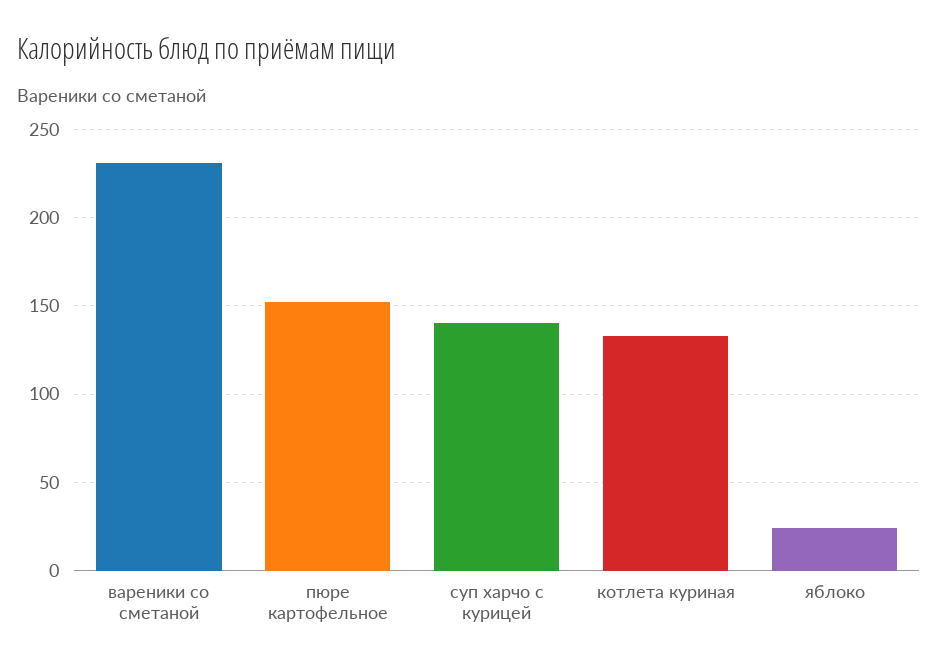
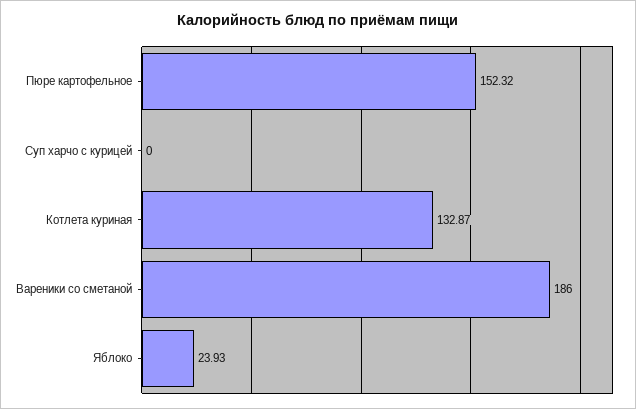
  {
-   "вареники со сметаной": 230,
+   "вареники со сметаной": 186,
    "пюре картофельное": 152.32,
-   "суп харчо с курицей": 140,
+   "суп харчо с курицей": 0,
    "котлета куриная": 132.87,
    "яблоко": 23.93
  }

